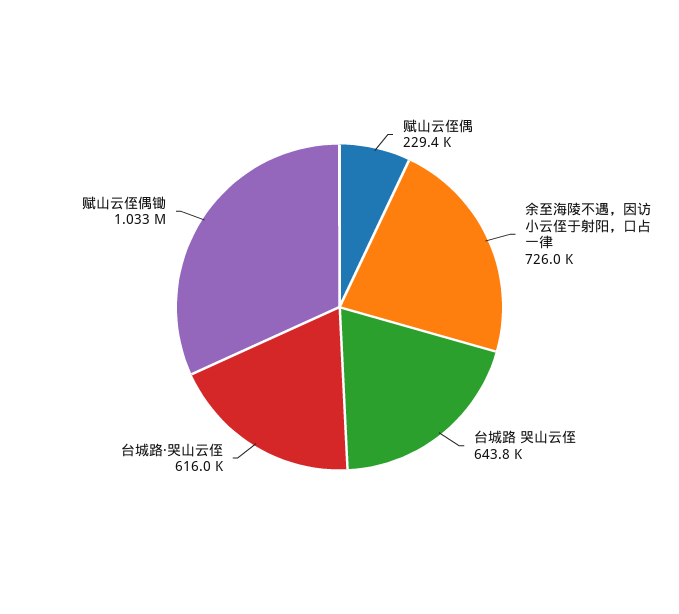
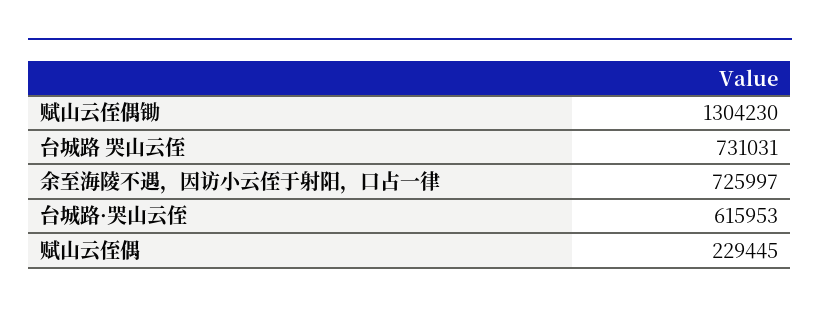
  {
    "赋山云侄偶": 229445,
    "余至海陵不遇，因访小云侄于射阳，口占一律": 725997,
-   "台城路 哭山云侄": 643800,
+   "台城路 哭山云侄": 731031,
    "台城路·哭山云侄": 615953,
-   "赋山云侄偶锄": 1033000
+   "赋山云侄偶锄": 1304230
  }

